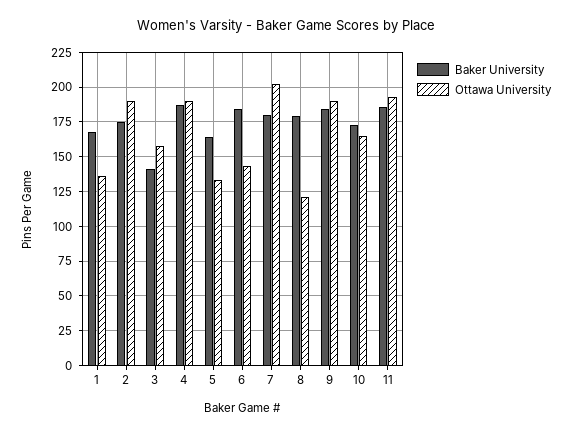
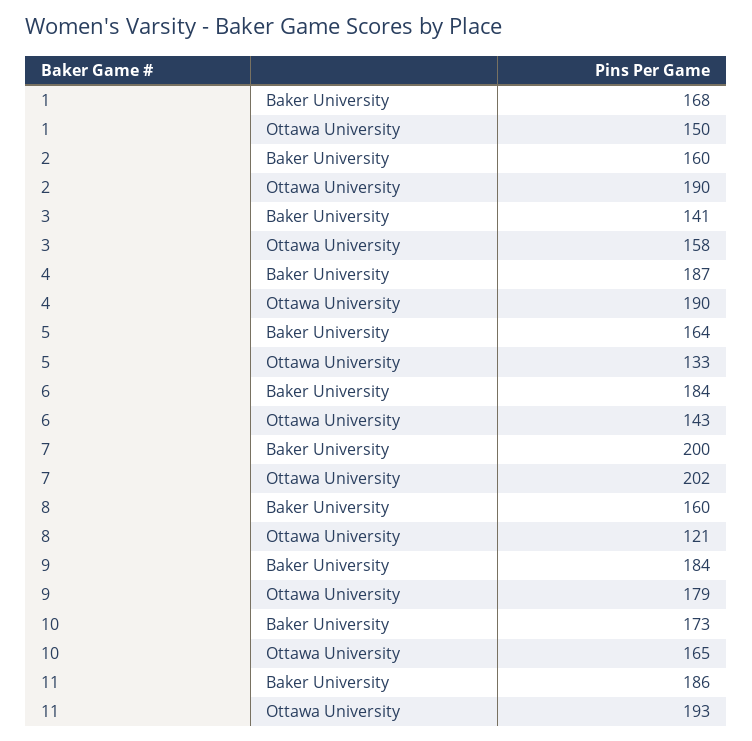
  {
    "Baker University": {
      "1": 168,
-     "2": 175,
+     "2": 160,
      "3": 141,
      "4": 187,
      "5": 164,
      "6": 184,
-     "7": 180,
+     "7": 200,
-     "8": 180,
+     "8": 160,
      "9": 184,
      "10": 173,
      "11": 186
    },
    "Ottawa University": {
-     "1": 135,
+     "1": 150,
      "2": 190,
      "3": 158,
      "4": 190,
      "5": 133,
      "6": 143,
      "7": 202,
      "8": 121,
-     "9": 190,
+     "9": 179,
      "10": 165,
      "11": 193
    }
  }

